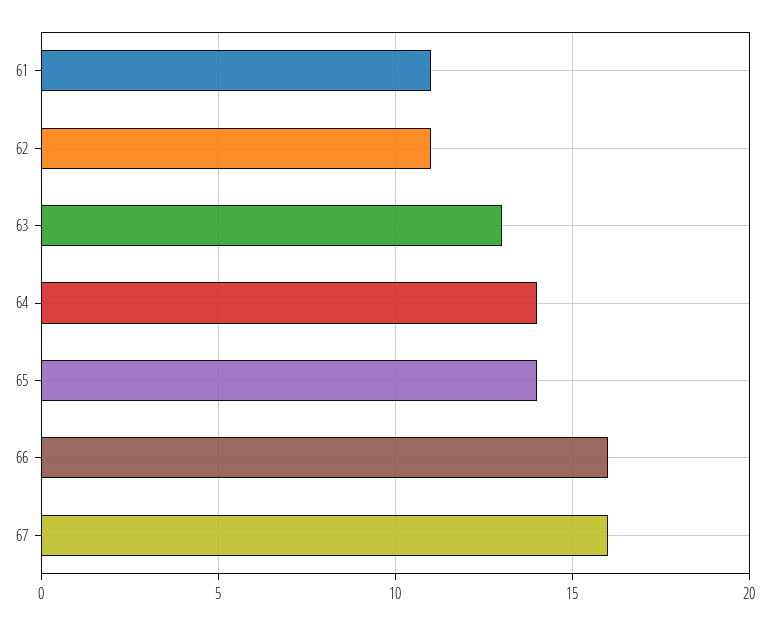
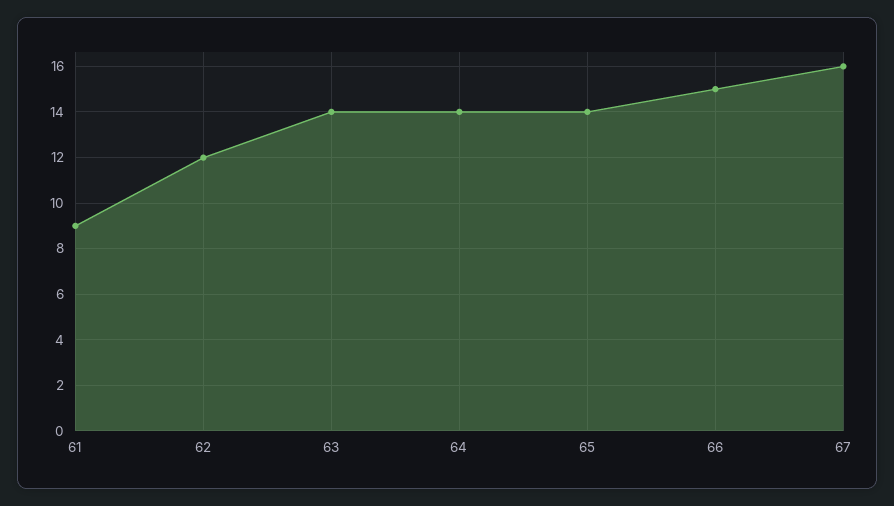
  {
-   "61": 11,
+   "61": 9,
-   "62": 11,
+   "62": 12,
-   "63": 13,
+   "63": 14,
    "64": 14,
    "65": 14,
-   "66": 16,
+   "66": 15,
    "67": 16
  }

